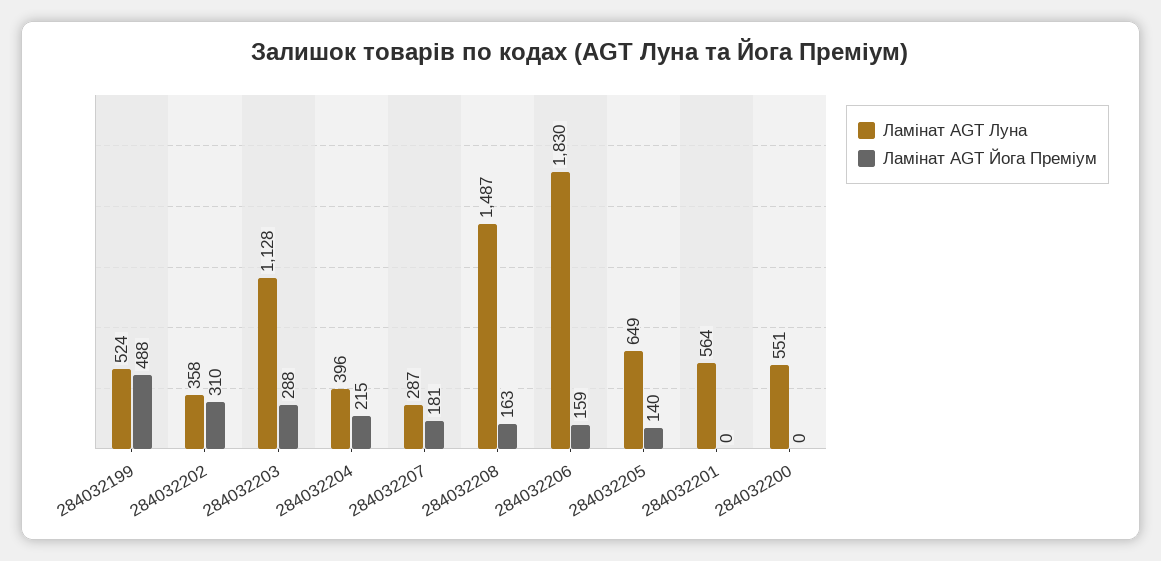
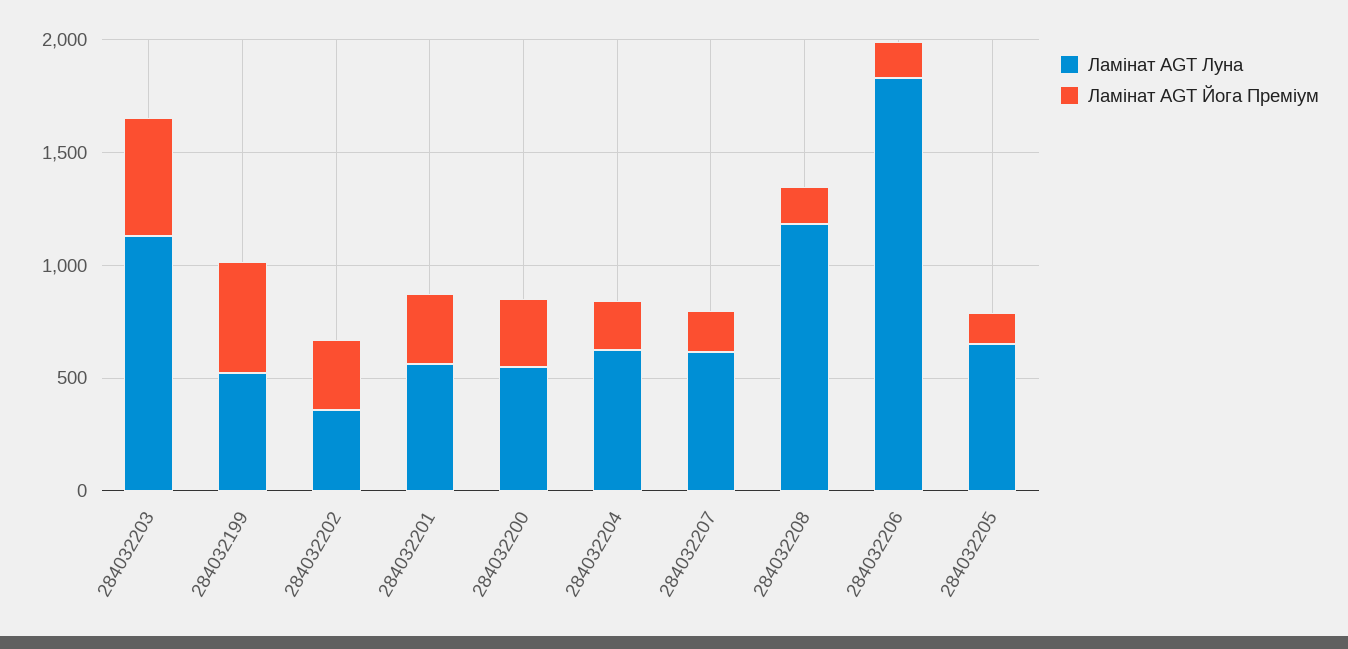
  {
    "Ламінат AGT Луна": {
      "284032199": 524,
      "284032202": 358,
      "284032203": 1128,
-     "284032204": 396,
+     "284032204": 600,
-     "284032207": 287,
+     "284032207": 600,
-     "284032208": 1487,
+     "284032208": 1200,
      "284032206": 1830,
      "284032205": 649,
      "284032201": 564,
      "284032200": 551
    },
    "Ламінат AGT Йога Преміум": {
      "284032199": 488,
      "284032202": 310,
-     "284032203": 288,
+     "284032203": 500,
      "284032204": 215,
      "284032207": 181,
      "284032208": 163,
      "284032206": 159,
      "284032205": 140,
-     "284032201": 0,
+     "284032201": 300,
-     "284032200": 0
+     "284032200": 300
    }
  }

